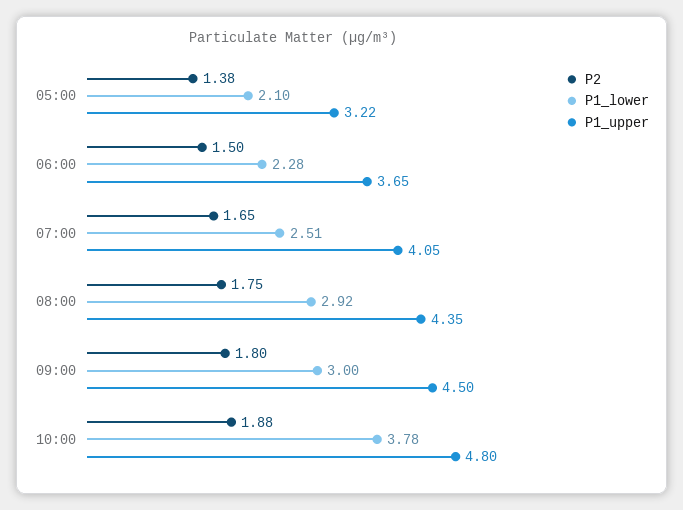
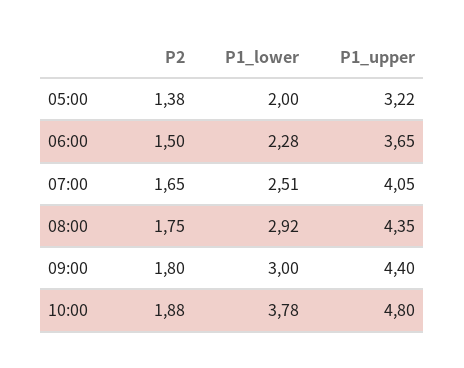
  {
    "P2": {
      "05:00": 1.38,
      "06:00": 1.5,
      "07:00": 1.65,
      "08:00": 1.75,
      "09:00": 1.8,
      "10:00": 1.88
    },
    "P1_lower": {
-     "05:00": 2.1,
+     "05:00": 2,
      "06:00": 2.28,
      "07:00": 2.51,
      "08:00": 2.92,
      "09:00": 3,
      "10:00": 3.78
    },
    "P1_upper": {
      "05:00": 3.22,
      "06:00": 3.65,
      "07:00": 4.05,
      "08:00": 4.35,
-     "09:00": 4.5,
+     "09:00": 4.4,
      "10:00": 4.8
    }
  }

